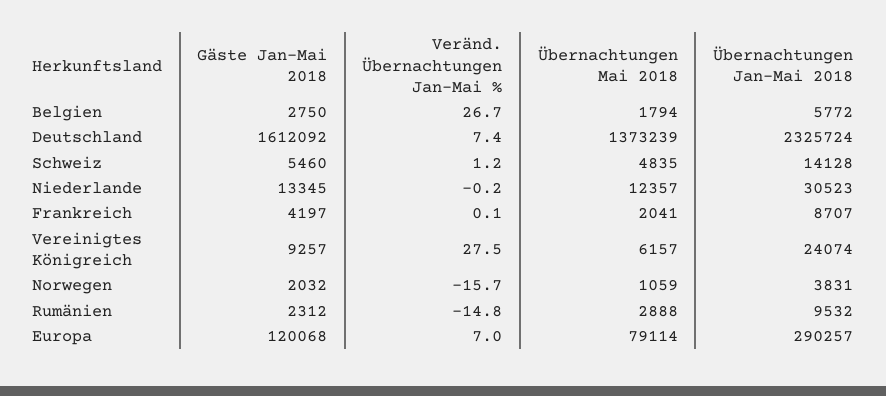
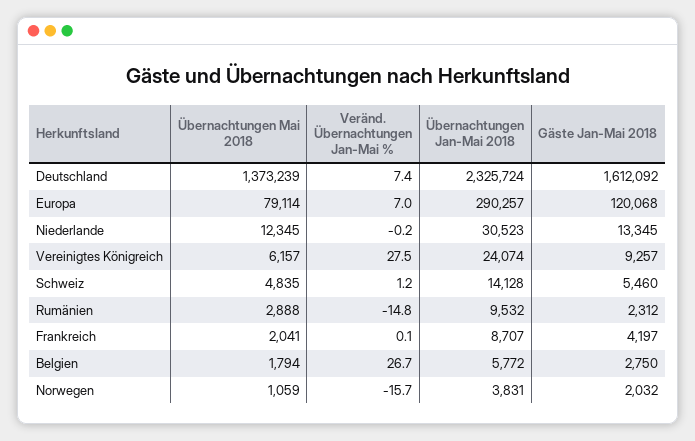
  {
    "Gäste Jan-Mai 2018": {
      "Belgien": 2750,
      "Deutschland": 1612092,
      "Schweiz": 5460,
      "Niederlande": 13345,
      "Frankreich": 4197,
      "Vereinigtes Königreich": 9257,
      "Norwegen": 2032,
      "Rumänien": 2312,
      "Europa": 120068
    },
    "Veränd. Übernachtungen Jan-Mai %": {
      "Belgien": 26.7,
      "Deutschland": 7.4,
      "Schweiz": 1.2,
      "Niederlande": -0.2,
      "Frankreich": 0.1,
      "Vereinigtes Königreich": 27.5,
      "Norwegen": -15.7,
      "Rumänien": -14.8,
      "Europa": 7
    },
    "Übernachtungen Mai 2018": {
      "Belgien": 1794,
      "Deutschland": 1373239,
      "Schweiz": 4835,
-     "Niederlande": 12357,
+     "Niederlande": 12345,
      "Frankreich": 2041,
      "Vereinigtes Königreich": 6157,
      "Norwegen": 1059,
      "Rumänien": 2888,
      "Europa": 79114
    },
    "Übernachtungen Jan-Mai 2018": {
      "Belgien": 5772,
      "Deutschland": 2325724,
      "Schweiz": 14128,
      "Niederlande": 30523,
      "Frankreich": 8707,
      "Vereinigtes Königreich": 24074,
      "Norwegen": 3831,
      "Rumänien": 9532,
      "Europa": 290257
    }
  }

